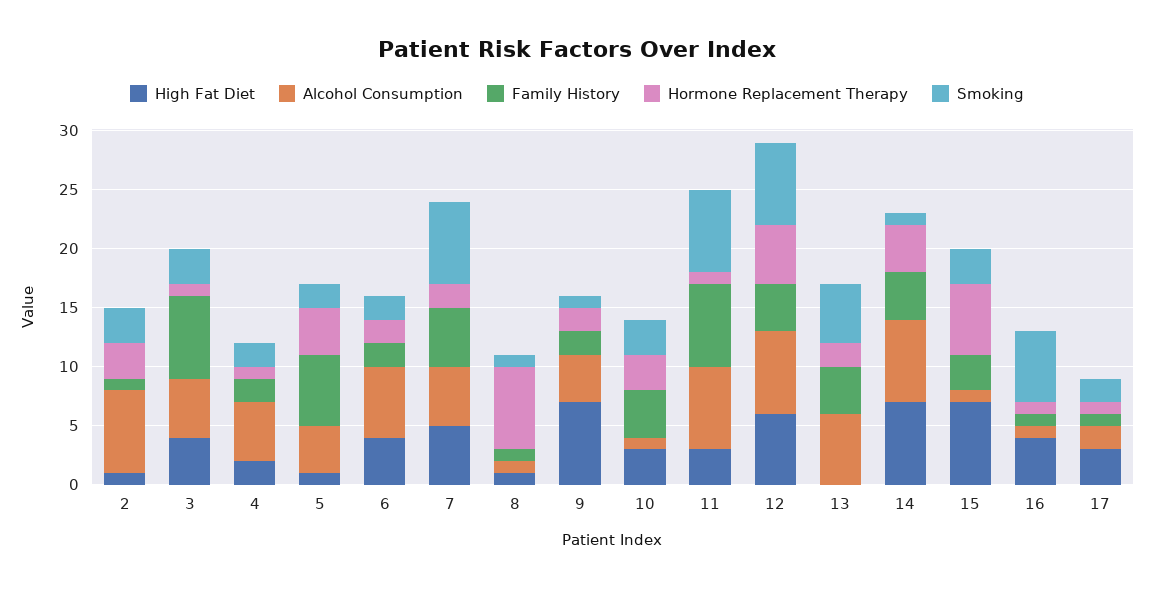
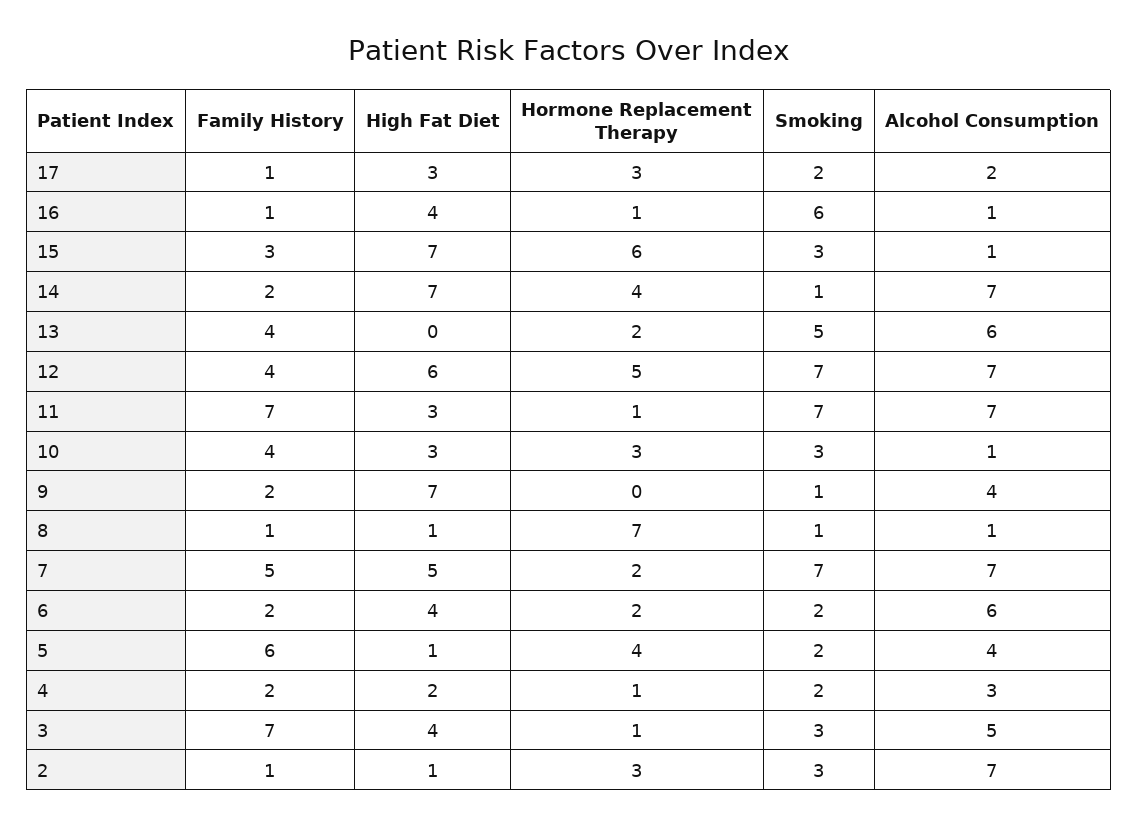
  {
    "High Fat Diet": {
      "2": 1,
      "3": 4,
      "4": 2,
      "5": 1,
      "6": 4,
      "7": 5,
      "8": 1,
      "9": 7,
      "10": 3,
      "11": 3,
      "12": 6,
      "13": 0,
      "14": 7,
      "15": 7,
      "16": 4,
      "17": 3
    },
    "Alcohol Consumption": {
      "2": 7,
      "3": 5,
-     "4": 5,
+     "4": 3,
      "5": 4,
      "6": 6,
-     "7": 5,
+     "7": 7,
      "8": 1,
      "9": 4,
      "10": 1,
      "11": 7,
      "12": 7,
      "13": 6,
      "14": 7,
      "15": 1,
      "16": 1,
      "17": 2
    },
    "Family History": {
      "2": 1,
      "3": 7,
      "4": 2,
      "5": 6,
      "6": 2,
      "7": 5,
      "8": 1,
      "9": 2,
      "10": 4,
      "11": 7,
      "12": 4,
      "13": 4,
-     "14": 4,
+     "14": 2,
      "15": 3,
      "16": 1,
      "17": 1
    },
    "Hormone Replacement Therapy": {
      "2": 3,
      "3": 1,
      "4": 1,
      "5": 4,
      "6": 2,
      "7": 2,
      "8": 7,
-     "9": 2,
+     "9": 0,
      "10": 3,
      "11": 1,
      "12": 5,
      "13": 2,
      "14": 4,
      "15": 6,
      "16": 1,
-     "17": 1
+     "17": 3
    },
    "Smoking": {
      "2": 3,
      "3": 3,
      "4": 2,
      "5": 2,
      "6": 2,
      "7": 7,
      "8": 1,
      "9": 1,
      "10": 3,
      "11": 7,
      "12": 7,
      "13": 5,
      "14": 1,
      "15": 3,
      "16": 6,
      "17": 2
    }
  }

